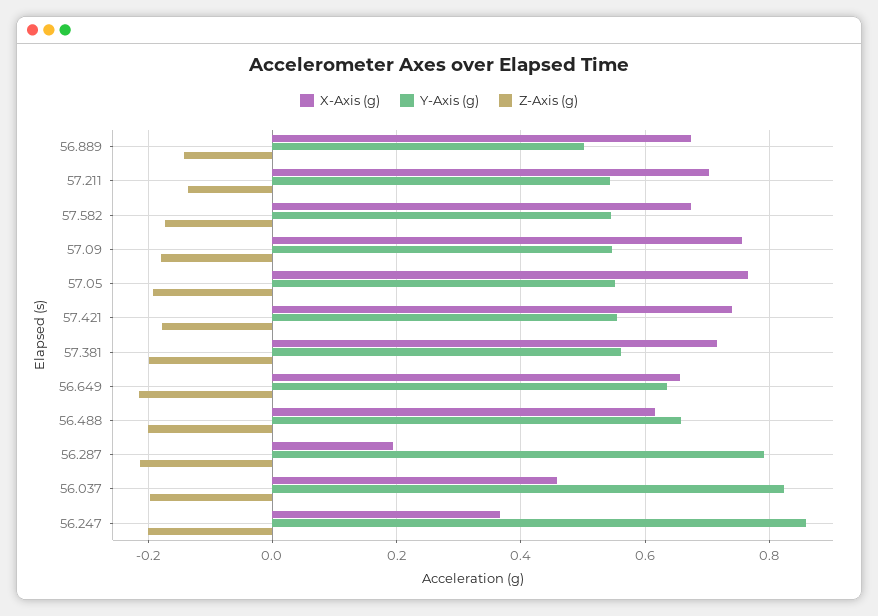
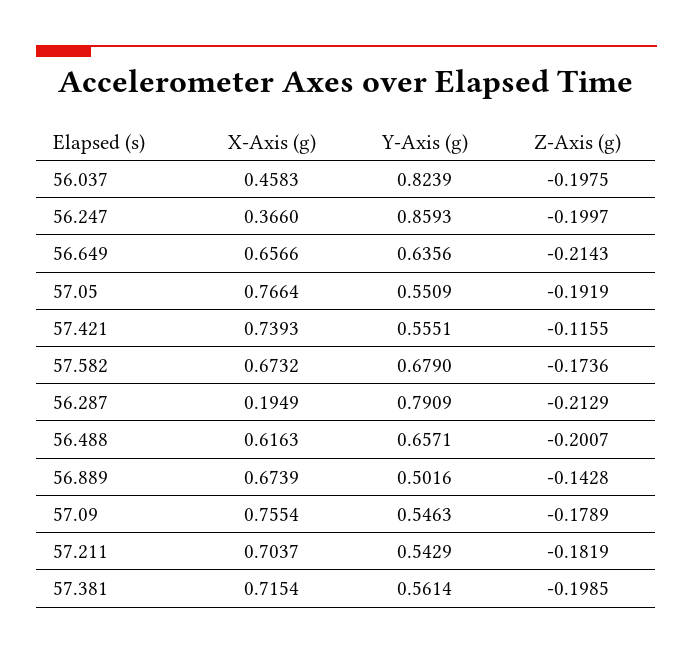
  {
    "X-Axis (g)": {
      "56.889": 0.6739,
      "57.211": 0.7037,
      "57.582": 0.6732,
      "57.09": 0.7554,
      "57.05": 0.7664,
      "57.421": 0.7393,
      "57.381": 0.7154,
      "56.649": 0.6566,
      "56.488": 0.6163,
      "56.287": 0.1949,
      "56.037": 0.4583,
      "56.247": 0.366
    },
    "Y-Axis (g)": {
      "56.889": 0.5016,
      "57.211": 0.5429,
-     "57.582": 0.54,
+     "57.582": 0.679,
      "57.09": 0.5463,
      "57.05": 0.5509,
      "57.421": 0.5551,
      "57.381": 0.5614,
      "56.649": 0.6356,
      "56.488": 0.6571,
      "56.287": 0.7909,
      "56.037": 0.8239,
      "56.247": 0.8593
    },
    "Z-Axis (g)": {
      "56.889": -0.1428,
-     "57.211": -0.14,
+     "57.211": -0.1819,
      "57.582": -0.1736,
      "57.09": -0.1789,
      "57.05": -0.1919,
-     "57.421": -0.18,
+     "57.421": -0.1155,
      "57.381": -0.1985,
      "56.649": -0.2143,
      "56.488": -0.2007,
      "56.287": -0.2129,
      "56.037": -0.1975,
      "56.247": -0.1997
    }
  }

